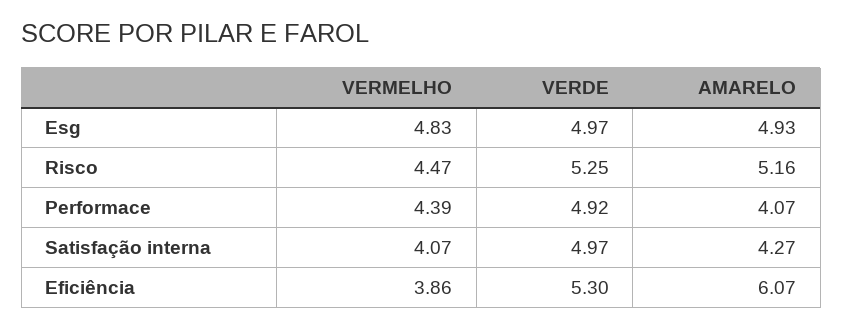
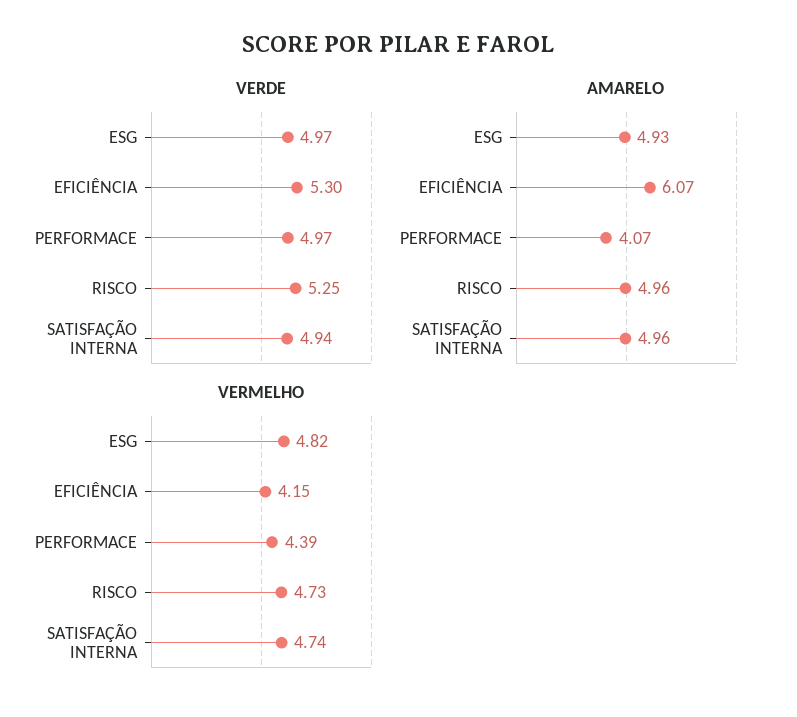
  {
    "VERMELHO": {
-     "Esg": 4.83,
+     "Esg": 4.82,
-     "Risco": 4.47,
+     "Risco": 4.73,
      "Performace": 4.39,
-     "Satisfação interna": 4.07,
+     "Satisfação interna": 4.74,
-     "Eficiência": 3.86
+     "Eficiência": 4.15
    },
    "VERDE": {
      "Esg": 4.97,
      "Risco": 5.25,
-     "Performace": 4.92,
+     "Performace": 4.97,
-     "Satisfação interna": 4.97,
+     "Satisfação interna": 4.94,
      "Eficiência": 5.3
    },
    "AMARELO": {
      "Esg": 4.93,
-     "Risco": 5.16,
+     "Risco": 4.96,
      "Performace": 4.07,
-     "Satisfação interna": 4.27,
+     "Satisfação interna": 4.96,
      "Eficiência": 6.07
    }
  }

